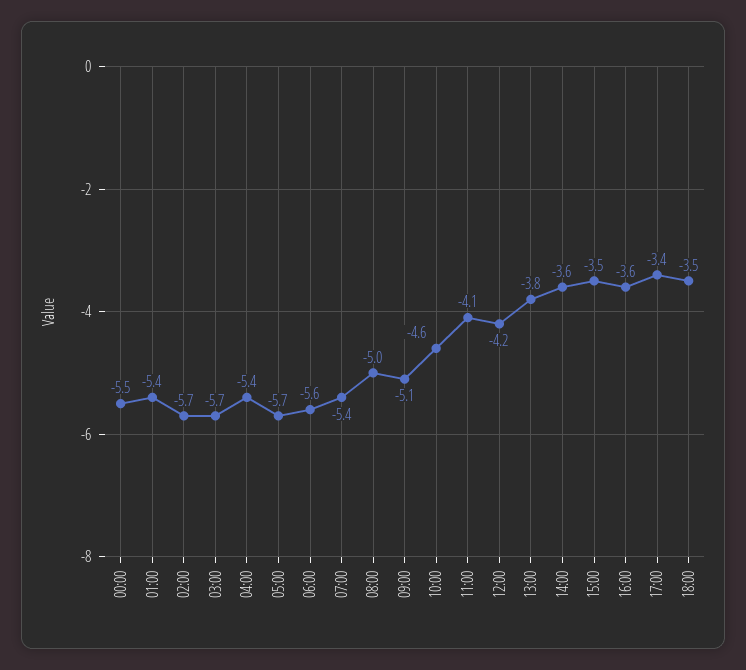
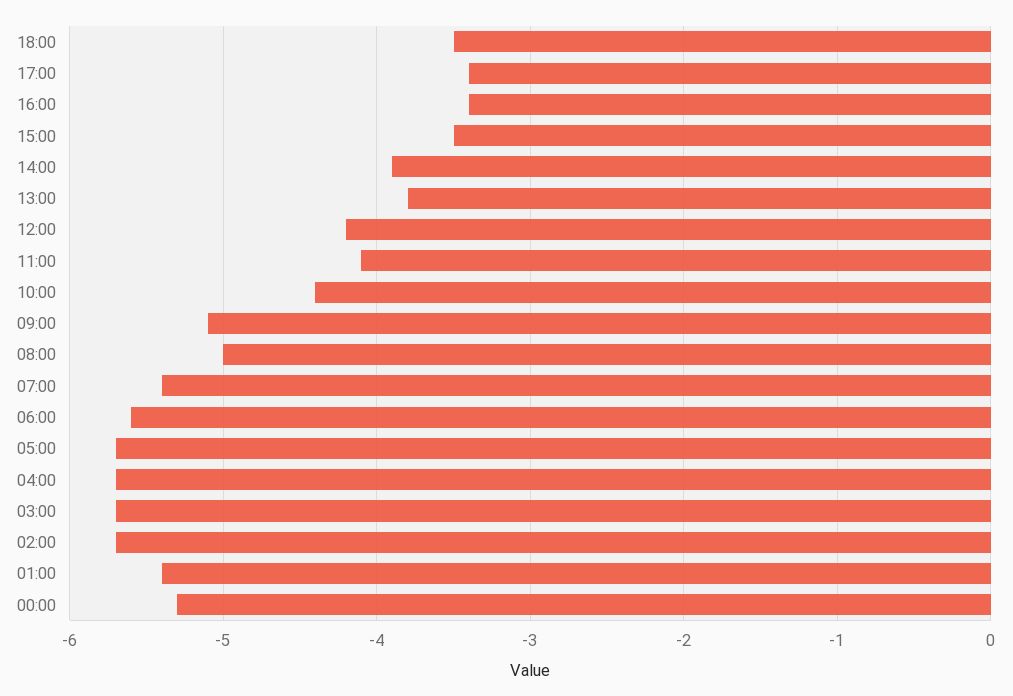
  {
-   "00:00": -5.5,
+   "00:00": -5.3,
    "01:00": -5.4,
    "02:00": -5.7,
    "03:00": -5.7,
-   "04:00": -5.4,
+   "04:00": -5.7,
    "05:00": -5.7,
    "06:00": -5.6,
    "07:00": -5.4,
    "08:00": -5,
    "09:00": -5.1,
-   "10:00": -4.6,
+   "10:00": -4.4,
    "11:00": -4.1,
    "12:00": -4.2,
    "13:00": -3.8,
-   "14:00": -3.6,
+   "14:00": -3.9,
    "15:00": -3.5,
-   "16:00": -3.6,
+   "16:00": -3.4,
    "17:00": -3.4,
    "18:00": -3.5
  }

